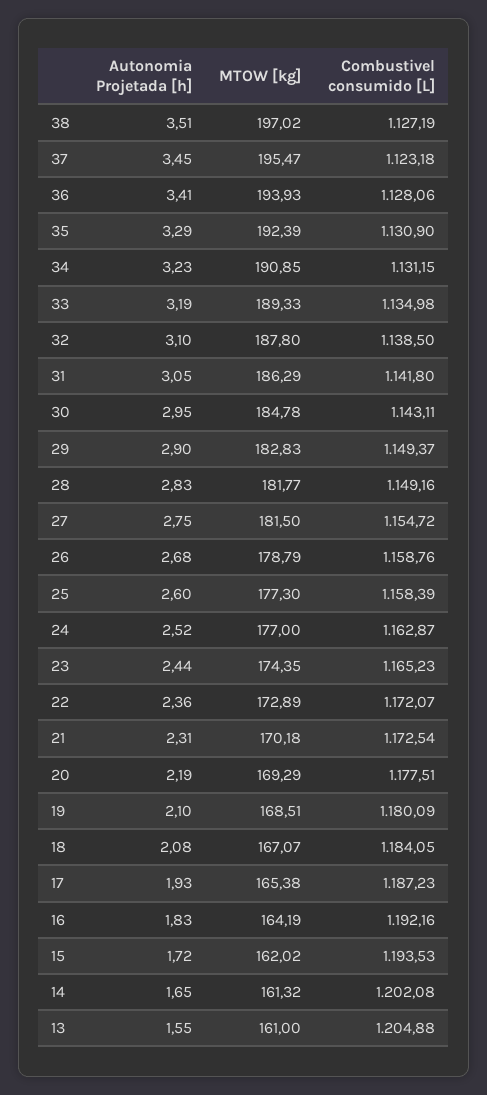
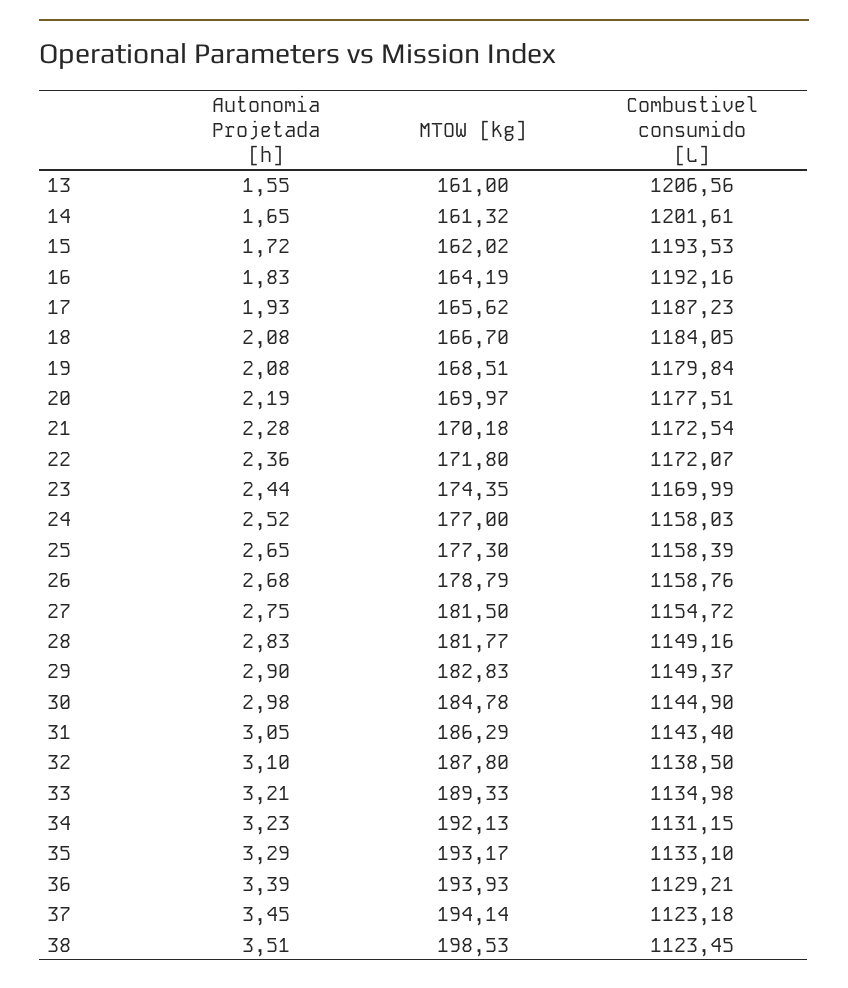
  {
    "Autonomia Projetada [h]": {
      "38": 3.51,
      "37": 3.45,
-     "36": 3.41,
+     "36": 3.39,
      "35": 3.29,
      "34": 3.23,
-     "33": 3.19,
+     "33": 3.21,
      "32": 3.1,
      "31": 3.05,
-     "30": 2.95,
+     "30": 2.98,
      "29": 2.9,
      "28": 2.83,
      "27": 2.75,
      "26": 2.68,
-     "25": 2.6,
+     "25": 2.65,
      "24": 2.52,
      "23": 2.44,
      "22": 2.36,
-     "21": 2.31,
+     "21": 2.28,
      "20": 2.19,
-     "19": 2.1,
+     "19": 2.08,
      "18": 2.08,
      "17": 1.93,
      "16": 1.83,
      "15": 1.72,
      "14": 1.65,
      "13": 1.55
    },
    "MTOW [kg]": {
-     "38": 197.02,
+     "38": 198.53,
-     "37": 195.47,
+     "37": 194.14,
      "36": 193.93,
-     "35": 192.39,
+     "35": 193.17,
-     "34": 190.85,
+     "34": 192.13,
      "33": 189.33,
      "32": 187.8,
      "31": 186.29,
      "30": 184.78,
      "29": 182.83,
      "28": 181.77,
      "27": 181.5,
      "26": 178.79,
      "25": 177.3,
      "24": 177,
      "23": 174.35,
-     "22": 172.89,
+     "22": 171.8,
      "21": 170.18,
-     "20": 169.29,
+     "20": 169.97,
      "19": 168.51,
-     "18": 167.07,
+     "18": 166.7,
-     "17": 165.38,
+     "17": 165.62,
      "16": 164.19,
      "15": 162.02,
      "14": 161.32,
      "13": 161
    },
    "Combustivel consumido [L]": {
-     "38": 1127.19,
+     "38": 1123.45,
      "37": 1123.18,
-     "36": 1128.06,
+     "36": 1129.21,
-     "35": 1130.9,
+     "35": 1133.1,
      "34": 1131.15,
      "33": 1134.98,
      "32": 1138.5,
-     "31": 1141.8,
+     "31": 1143.4,
-     "30": 1143.11,
+     "30": 1144.9,
      "29": 1149.37,
      "28": 1149.16,
      "27": 1154.72,
      "26": 1158.76,
      "25": 1158.39,
-     "24": 1162.87,
+     "24": 1158.03,
-     "23": 1165.23,
+     "23": 1169.99,
      "22": 1172.07,
      "21": 1172.54,
      "20": 1177.51,
-     "19": 1180.09,
+     "19": 1179.84,
      "18": 1184.05,
      "17": 1187.23,
      "16": 1192.16,
      "15": 1193.53,
-     "14": 1202.08,
+     "14": 1201.61,
-     "13": 1204.88
+     "13": 1206.56
    }
  }

